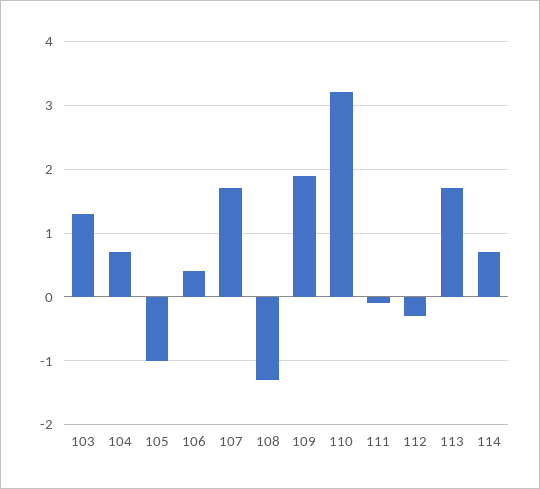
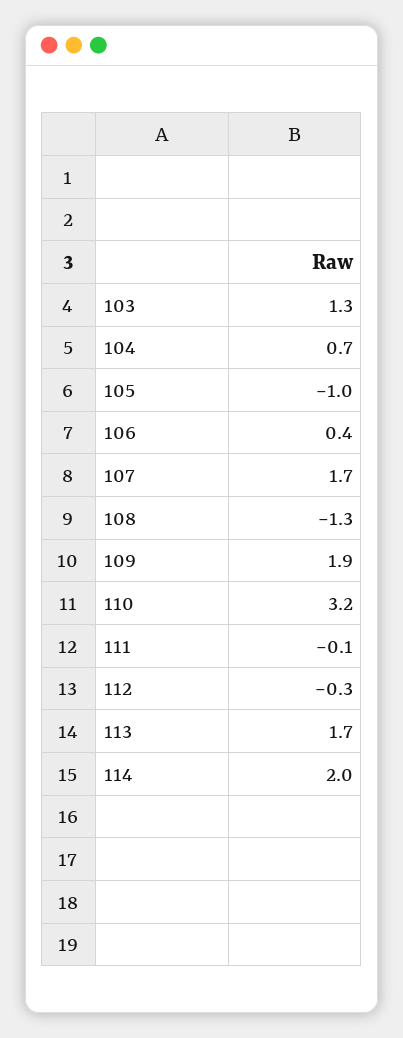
  {
    "103": 1.3,
    "104": 0.7,
    "105": -1,
    "106": 0.4,
    "107": 1.7,
    "108": -1.3,
    "109": 1.9,
    "110": 3.2,
    "111": -0.1,
    "112": -0.3,
    "113": 1.7,
-   "114": 0.7
+   "114": 2
  }

